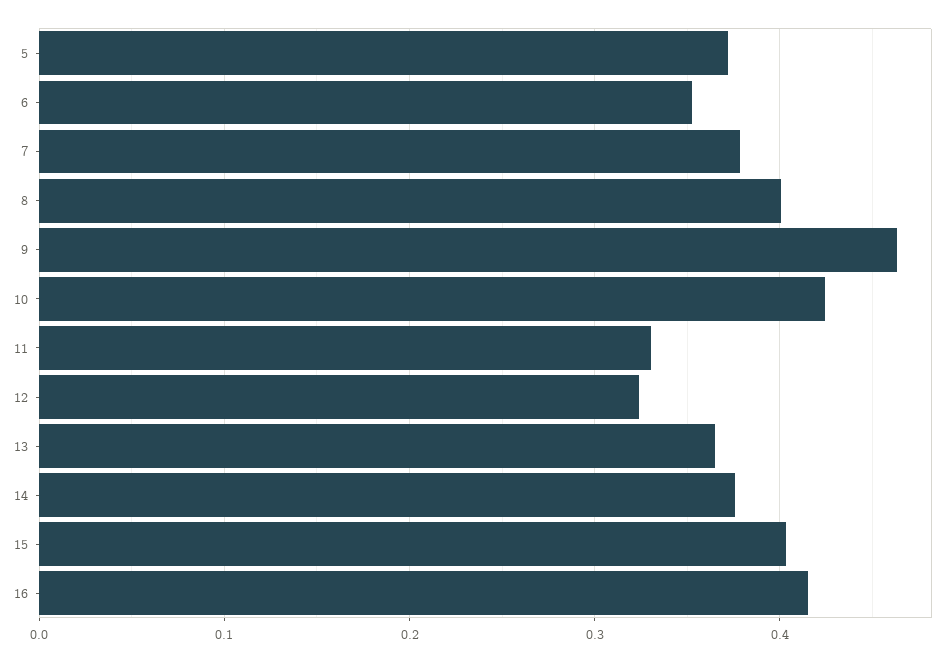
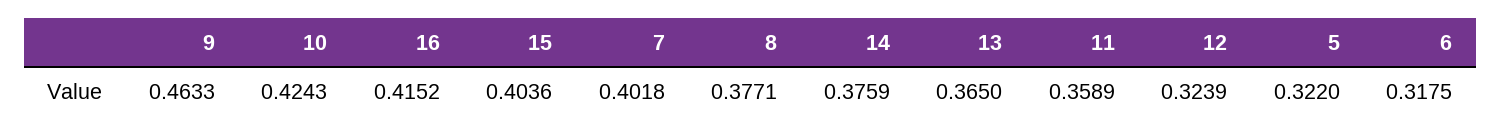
  {
-   "5": 0.37,
+   "5": 0.322,
-   "6": 0.35,
+   "6": 0.3175,
-   "7": 0.38,
+   "7": 0.4018,
-   "8": 0.4,
+   "8": 0.3771,
    "9": 0.4633,
    "10": 0.4243,
-   "11": 0.33,
+   "11": 0.3589,
    "12": 0.3239,
    "13": 0.365,
    "14": 0.3759,
    "15": 0.4036,
    "16": 0.4152
  }

